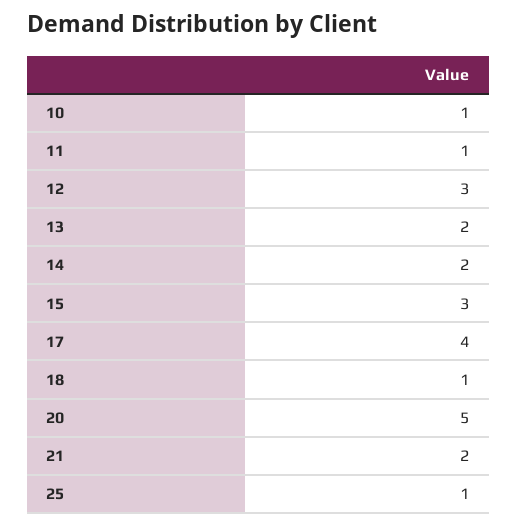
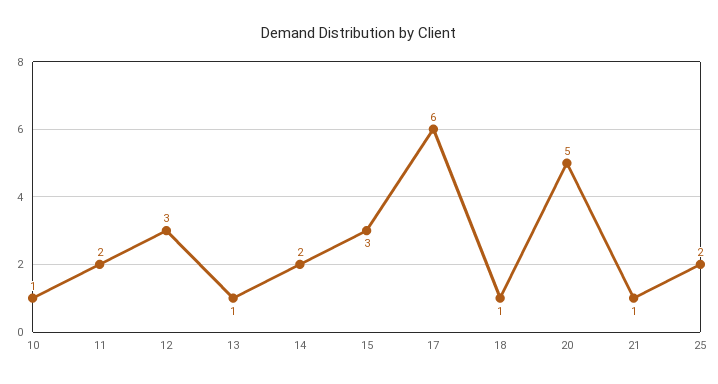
  {
    "10": 1,
-   "11": 1,
+   "11": 2,
    "12": 3,
-   "13": 2,
+   "13": 1,
    "14": 2,
    "15": 3,
-   "17": 4,
+   "17": 6,
    "18": 1,
    "20": 5,
-   "21": 2,
+   "21": 1,
-   "25": 1
+   "25": 2
  }

